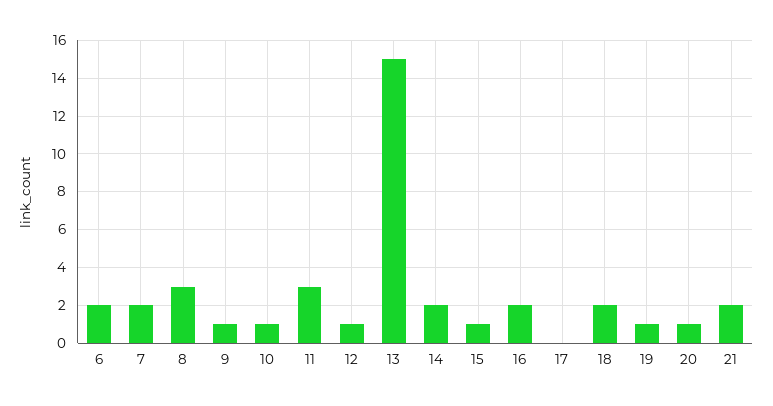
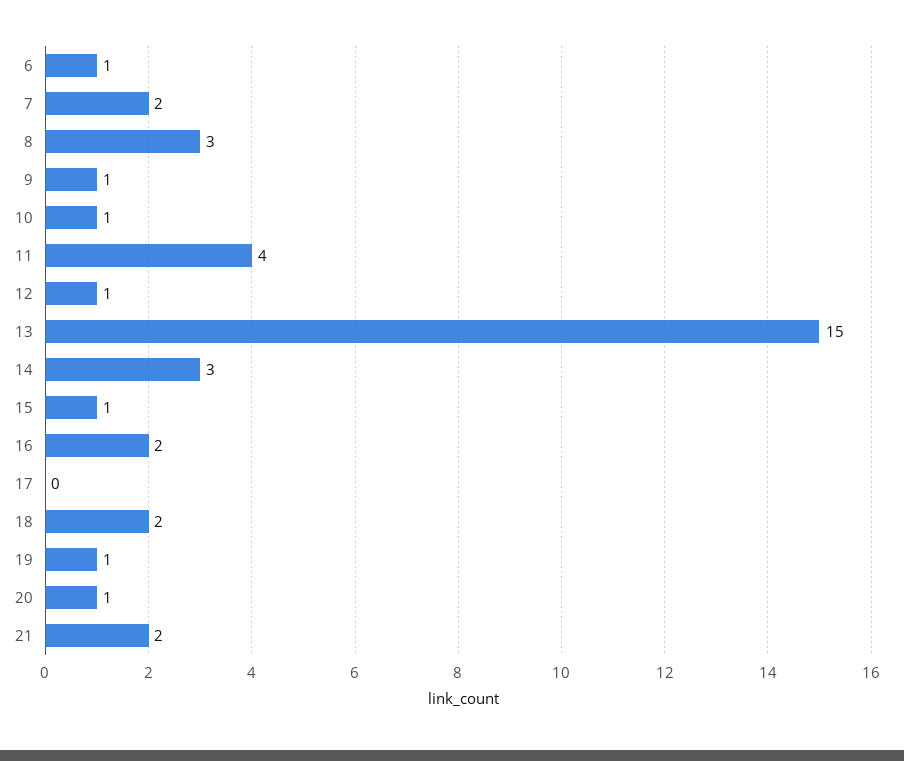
  {
-   "6": 2,
+   "6": 1,
    "7": 2,
    "8": 3,
    "9": 1,
    "10": 1,
-   "11": 3,
+   "11": 4,
    "12": 1,
    "13": 15,
-   "14": 2,
+   "14": 3,
    "15": 1,
    "16": 2,
    "17": 0,
    "18": 2,
    "19": 1,
    "20": 1,
    "21": 2
  }

